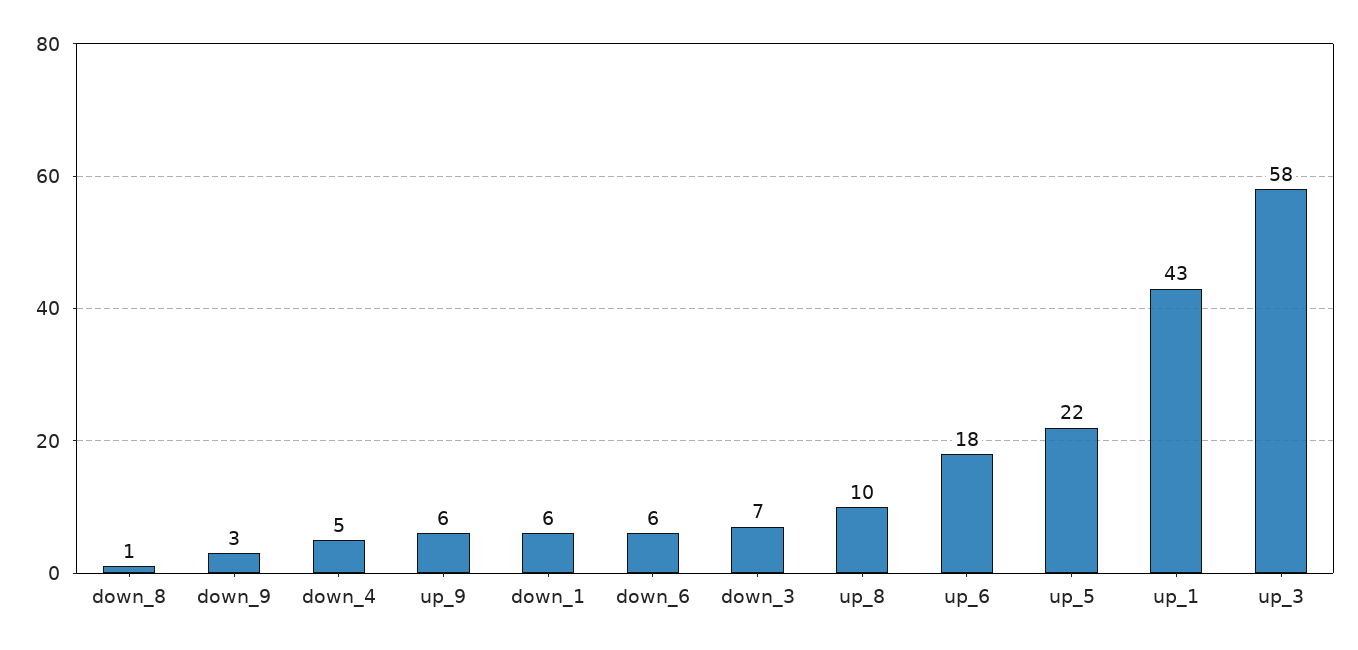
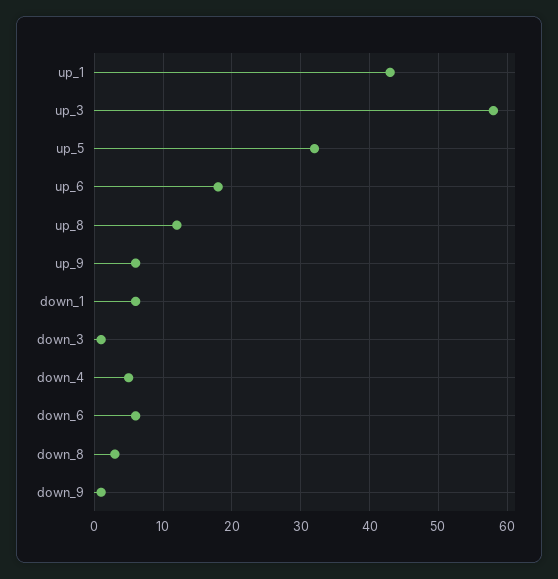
  {
-   "down_8": 1,
+   "down_8": 3,
-   "down_9": 3,
+   "down_9": 1,
    "down_4": 5,
    "up_9": 6,
    "down_1": 6,
    "down_6": 6,
-   "down_3": 7,
+   "down_3": 1,
-   "up_8": 10,
+   "up_8": 12,
    "up_6": 18,
-   "up_5": 22,
+   "up_5": 32,
    "up_1": 43,
    "up_3": 58
  }

